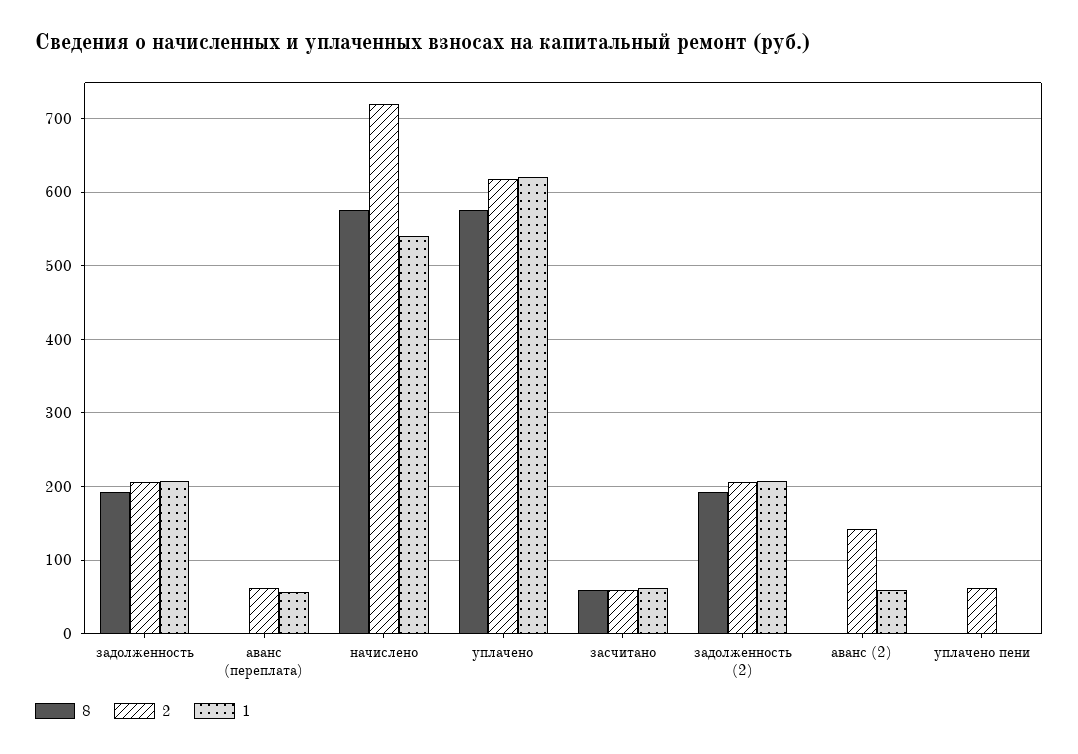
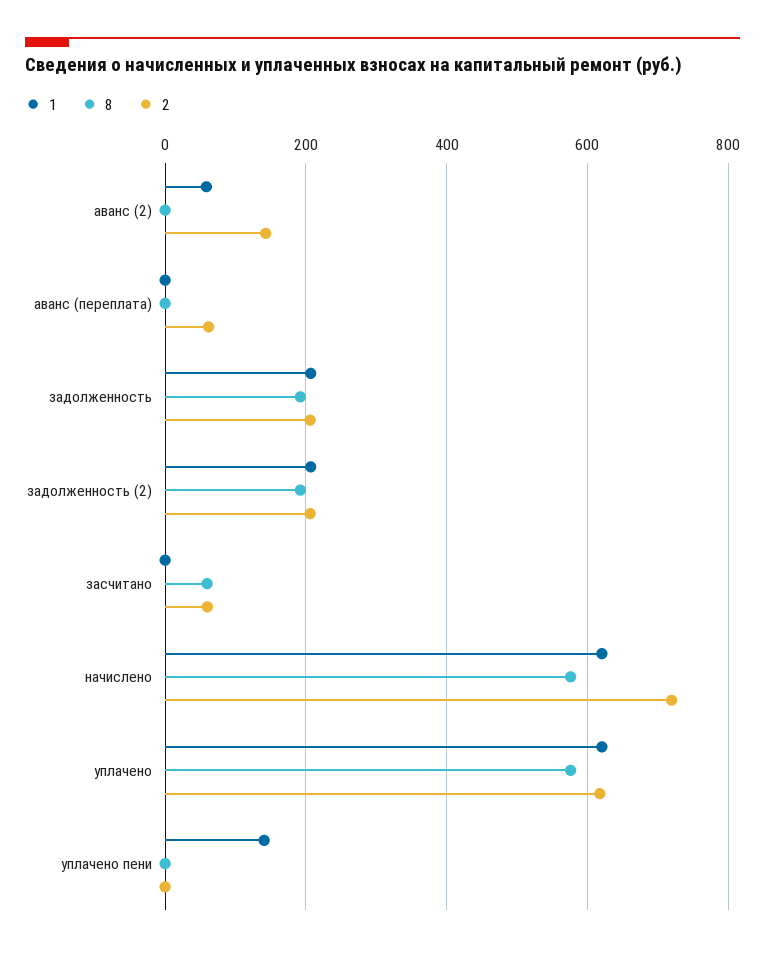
  {
    "8": {
      "задолженность": 190,
      "аванс (переплата)": 0,
      "начислено": 580,
      "уплачено": 580,
      "засчитано": 60,
      "задолженность (2)": 190,
      "аванс (2)": 0,
      "уплачено пени": 0
    },
    "2": {
      "задолженность": 210,
      "аванс (переплата)": 60,
      "начислено": 720,
      "уплачено": 620,
      "засчитано": 60,
      "задолженность (2)": 210,
      "аванс (2)": 140,
-     "уплачено пени": 60
+     "уплачено пени": 0
    },
    "1": {
      "задолженность": 210,
-     "аванс (переплата)": 60,
+     "аванс (переплата)": 0,
-     "начислено": 540,
+     "начислено": 620,
      "уплачено": 620,
-     "засчитано": 60,
+     "засчитано": 0,
      "задолженность (2)": 210,
      "аванс (2)": 60,
-     "уплачено пени": 0
+     "уплачено пени": 140
    }
  }

